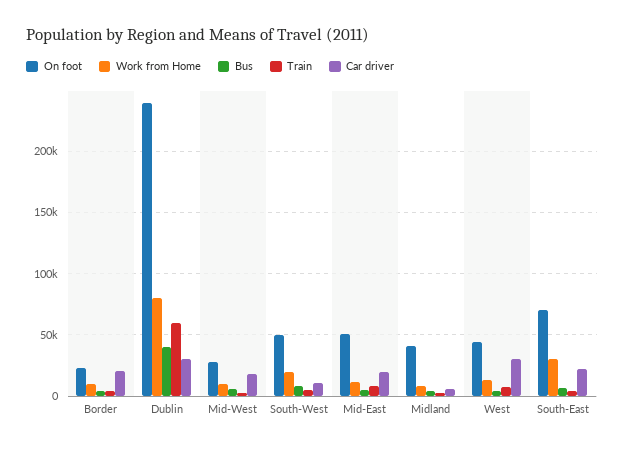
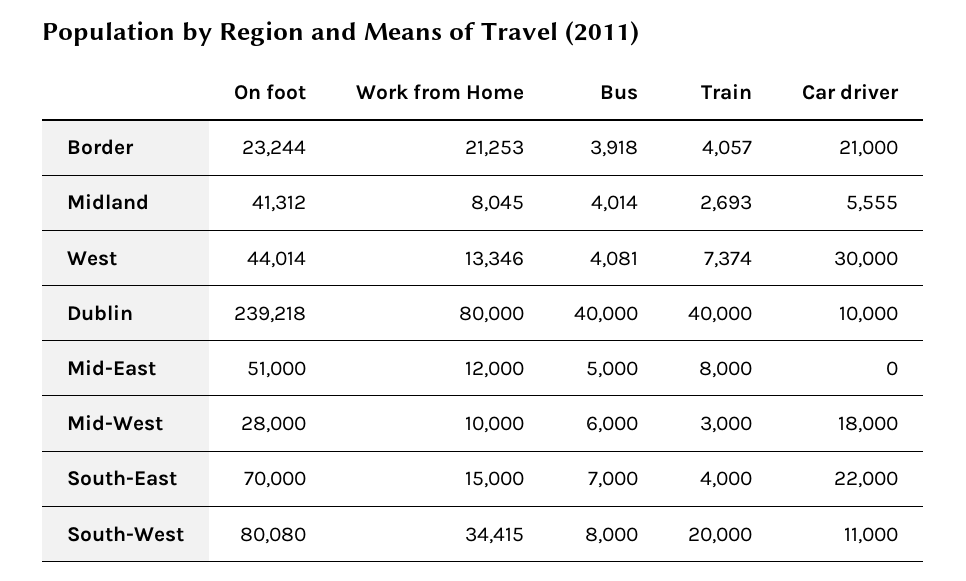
  {
    "On foot": {
      "Border": 23244,
      "Dublin": 239218,
      "Mid-West": 28000,
-     "South-West": 50000,
+     "South-West": 80080,
      "Mid-East": 51000,
      "Midland": 41312,
      "West": 44014,
      "South-East": 70000
    },
    "Work from Home": {
-     "Border": 10000,
+     "Border": 21253,
      "Dublin": 80000,
      "Mid-West": 10000,
-     "South-West": 20000,
+     "South-West": 34415,
      "Mid-East": 12000,
      "Midland": 8045,
      "West": 13346,
-     "South-East": 30000
+     "South-East": 15000
    },
    "Bus": {
      "Border": 3918,
      "Dublin": 40000,
      "Mid-West": 6000,
      "South-West": 8000,
      "Mid-East": 5000,
      "Midland": 4014,
      "West": 4081,
      "South-East": 7000
    },
    "Train": {
      "Border": 4057,
-     "Dublin": 60000,
+     "Dublin": 40000,
      "Mid-West": 3000,
-     "South-West": 5000,
+     "South-West": 20000,
      "Mid-East": 8000,
      "Midland": 2693,
      "West": 7374,
      "South-East": 4000
    },
    "Car driver": {
      "Border": 21000,
-     "Dublin": 30000,
+     "Dublin": 10000,
      "Mid-West": 18000,
      "South-West": 11000,
-     "Mid-East": 20000,
+     "Mid-East": 0,
      "Midland": 5555,
      "West": 30000,
      "South-East": 22000
    }
  }

